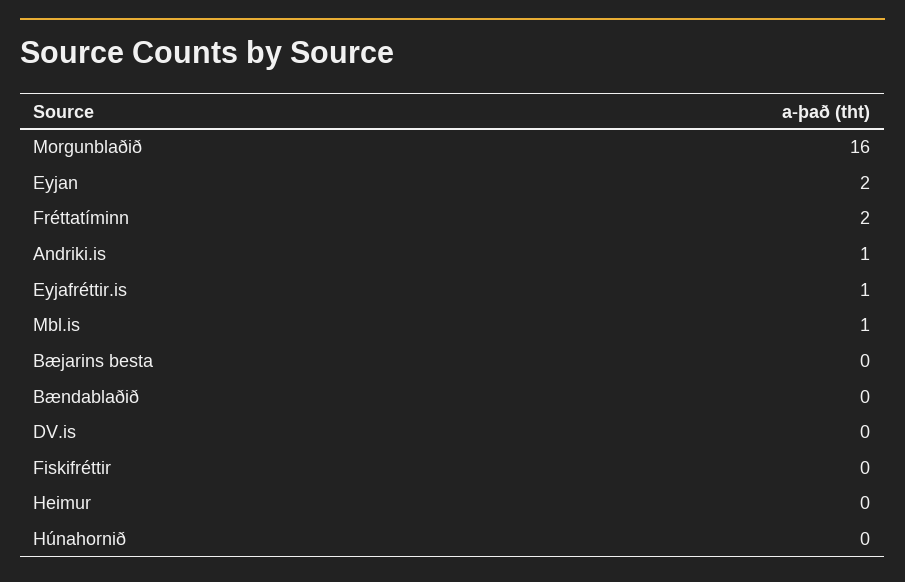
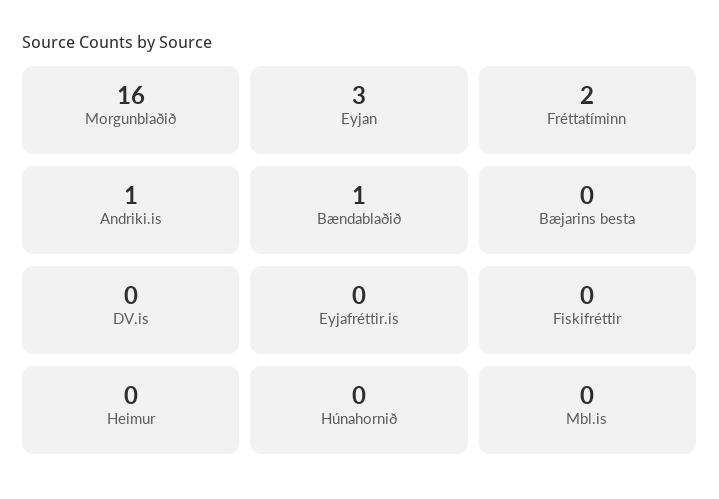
  {
    "Morgunblaðið": 16,
-   "Eyjan": 2,
+   "Eyjan": 3,
    "Fréttatíminn": 2,
    "Andriki.is": 1,
-   "Eyjafréttir.is": 1,
+   "Eyjafréttir.is": 0,
-   "Mbl.is": 1,
+   "Mbl.is": 0,
    "Bæjarins besta": 0,
-   "Bændablaðið": 0,
+   "Bændablaðið": 1,
    "DV.is": 0,
    "Fiskifréttir": 0,
    "Heimur": 0,
    "Húnahornið": 0
  }

